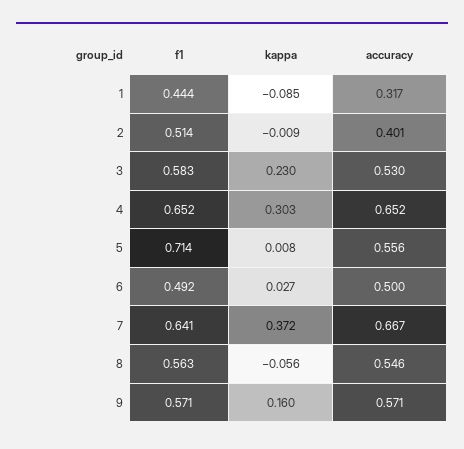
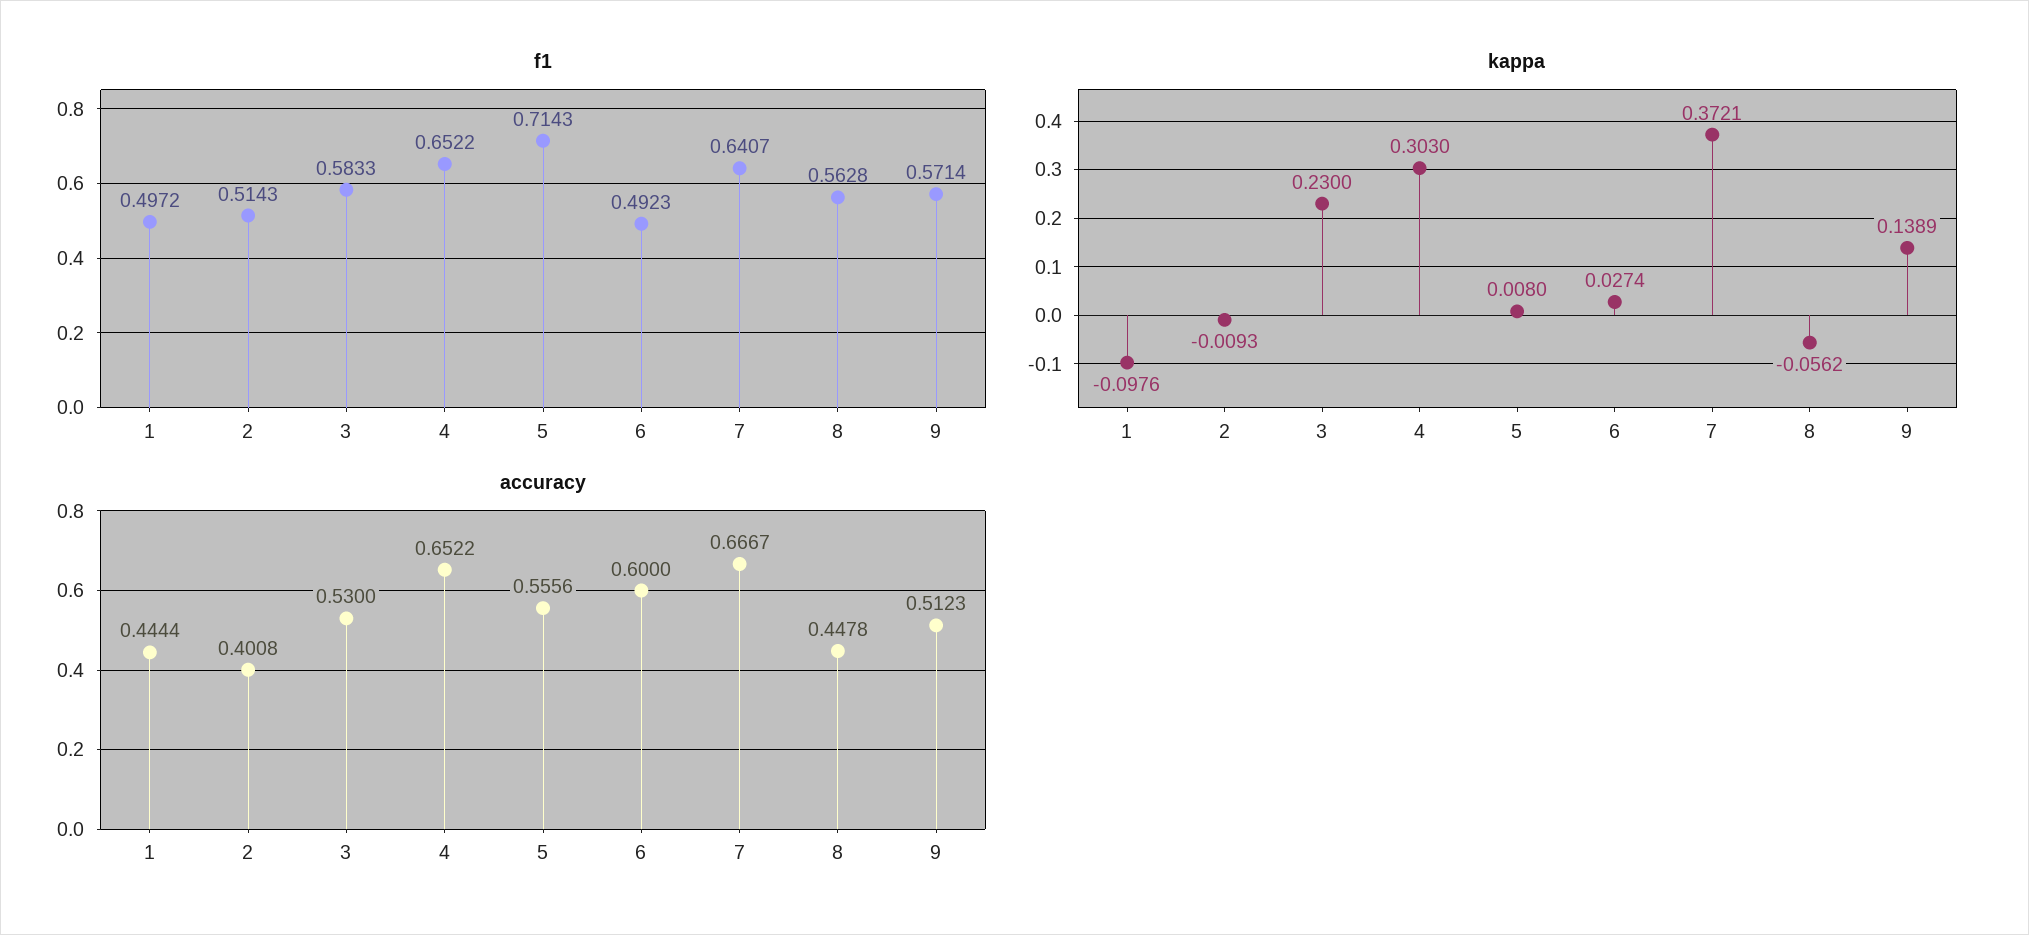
  {
    "f1": {
-     "1": 0.444,
+     "1": 0.4972,
      "2": 0.5143,
      "3": 0.5833,
      "4": 0.6522,
      "5": 0.7143,
      "6": 0.4923,
      "7": 0.6407,
      "8": 0.5628,
      "9": 0.5714
    },
    "kappa": {
-     "1": -0.085,
+     "1": -0.0976,
      "2": -0.0093,
      "3": 0.23,
      "4": 0.303,
      "5": 0.008,
      "6": 0.0274,
      "7": 0.3721,
      "8": -0.0562,
-     "9": 0.16
+     "9": 0.1389
    },
    "accuracy": {
-     "1": 0.317,
+     "1": 0.4444,
      "2": 0.4008,
      "3": 0.53,
      "4": 0.6522,
      "5": 0.5556,
-     "6": 0.5,
+     "6": 0.6,
      "7": 0.6667,
-     "8": 0.546,
+     "8": 0.4478,
-     "9": 0.571
+     "9": 0.5123
    }
  }

